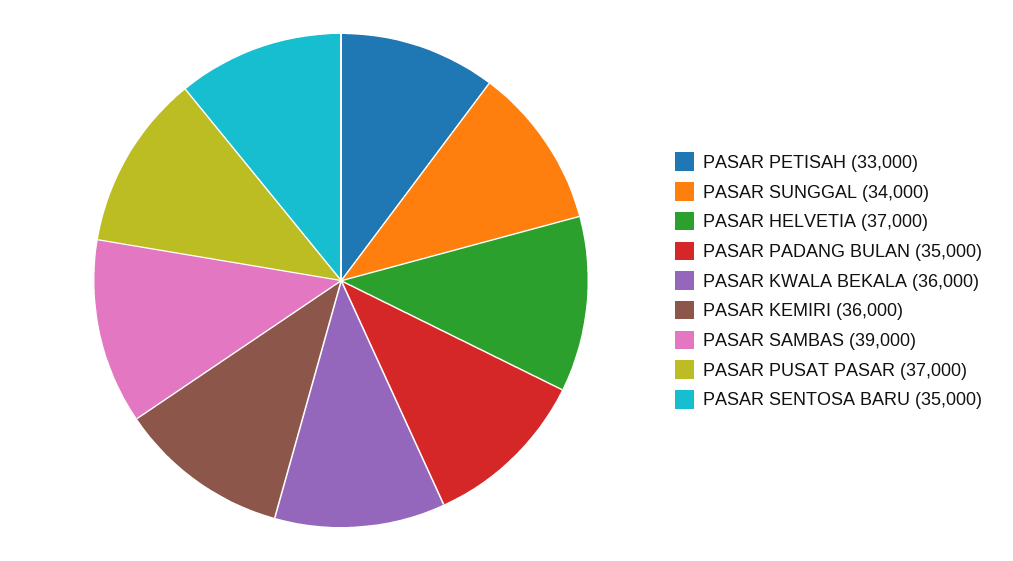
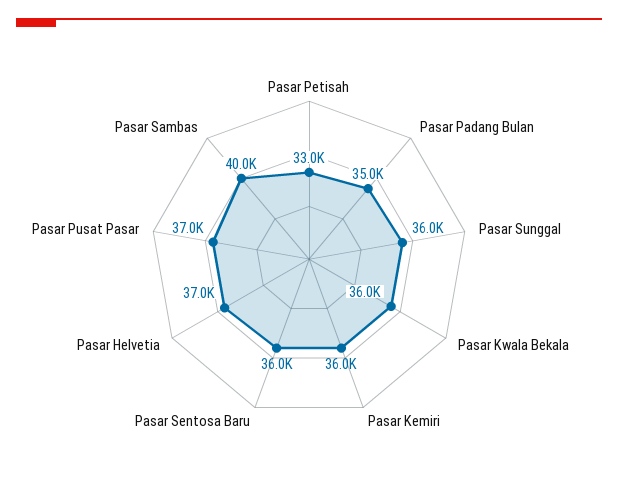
  {
    "PASAR PETISAH": 33000,
-   "PASAR SUNGGAL": 34000,
+   "PASAR SUNGGAL": 36000,
    "PASAR HELVETIA": 37000,
    "PASAR PADANG BULAN": 35000,
    "PASAR KWALA BEKALA": 36000,
    "PASAR KEMIRI": 36000,
-   "PASAR SAMBAS": 39000,
+   "PASAR SAMBAS": 40000,
    "PASAR PUSAT PASAR": 37000,
-   "PASAR SENTOSA BARU": 35000
+   "PASAR SENTOSA BARU": 36000
  }

